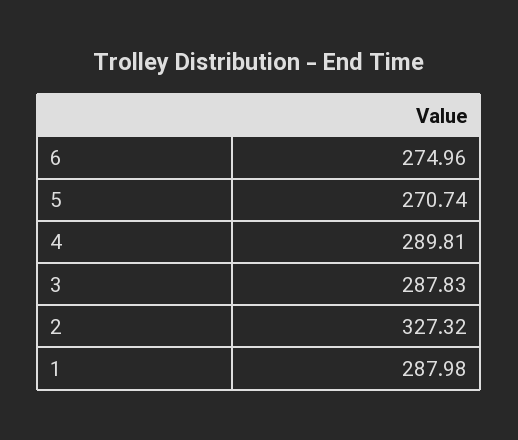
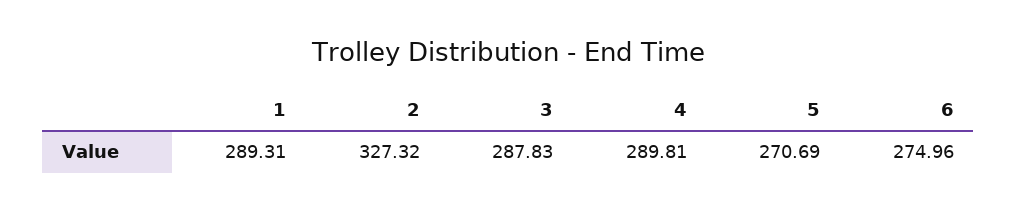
  {
    "6": 274.96,
-   "5": 270.74,
+   "5": 270.69,
    "4": 289.81,
    "3": 287.83,
    "2": 327.32,
-   "1": 287.98
+   "1": 289.31
  }

